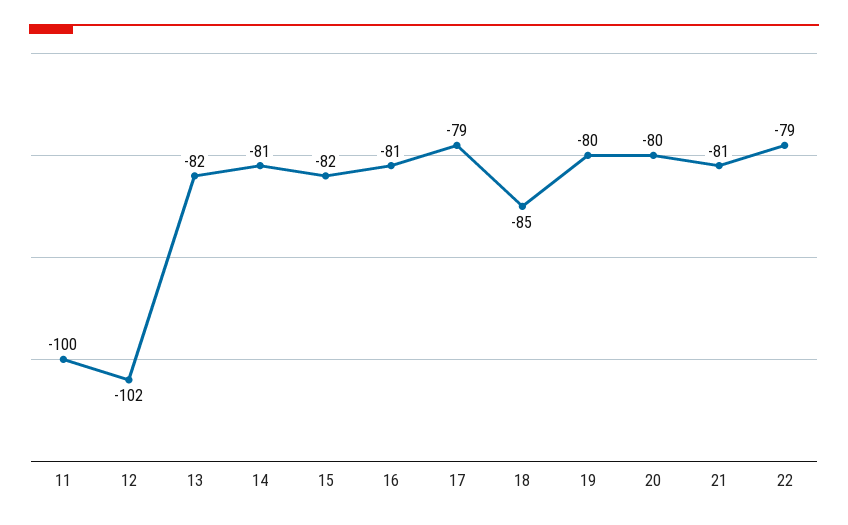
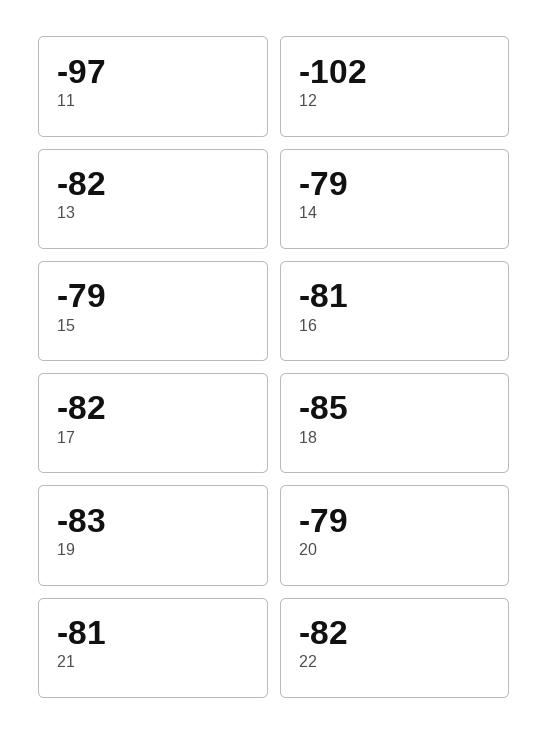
  {
-   "11": -100,
+   "11": -97,
    "12": -102,
    "13": -82,
-   "14": -81,
+   "14": -79,
-   "15": -82,
+   "15": -79,
    "16": -81,
-   "17": -79,
+   "17": -82,
    "18": -85,
-   "19": -80,
+   "19": -83,
-   "20": -80,
+   "20": -79,
    "21": -81,
-   "22": -79
+   "22": -82
  }

